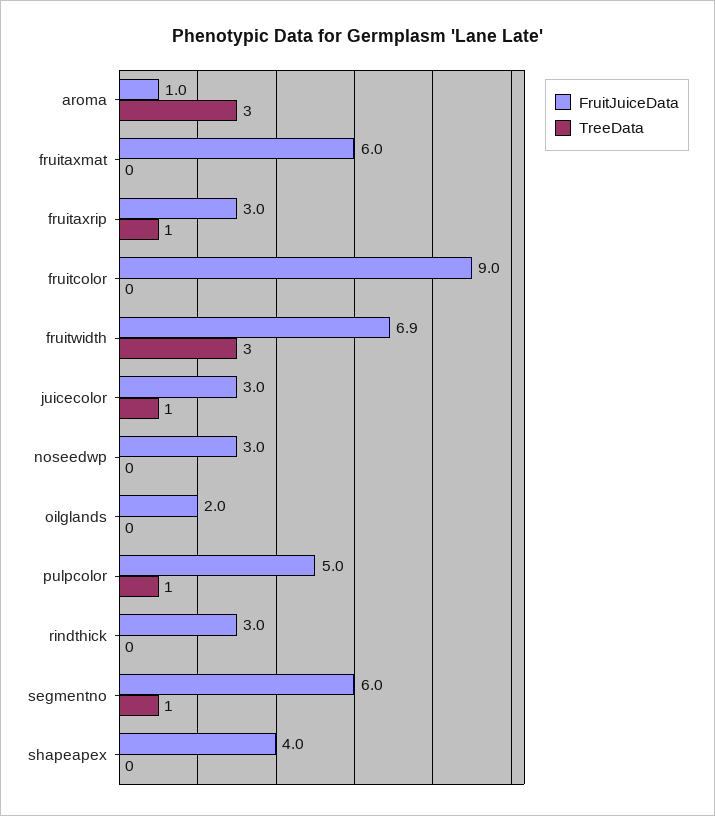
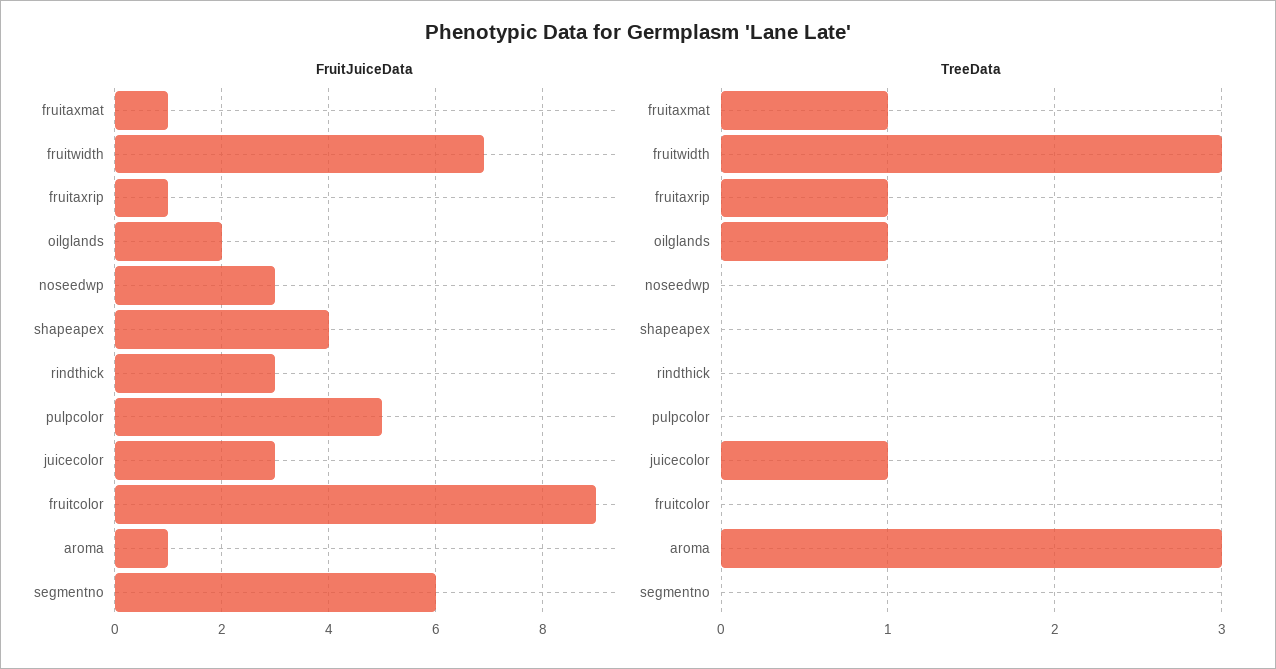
  {
    "FruitJuiceData": {
      "aroma": 1,
-     "fruitaxmat": 6,
+     "fruitaxmat": 1,
-     "fruitaxrip": 3,
+     "fruitaxrip": 1,
      "fruitcolor": 9,
      "fruitwidth": 6.9,
      "juicecolor": 3,
      "noseedwp": 3,
      "oilglands": 2,
      "pulpcolor": 5,
      "rindthick": 3,
      "segmentno": 6,
      "shapeapex": 4
    },
    "TreeData": {
      "aroma": 3,
-     "fruitaxmat": 0,
+     "fruitaxmat": 1,
      "fruitaxrip": 1,
      "fruitcolor": 0,
      "fruitwidth": 3,
      "juicecolor": 1,
      "noseedwp": 0,
-     "oilglands": 0,
+     "oilglands": 1,
-     "pulpcolor": 1,
+     "pulpcolor": 0,
      "rindthick": 0,
-     "segmentno": 1,
+     "segmentno": 0,
      "shapeapex": 0
    }
  }

